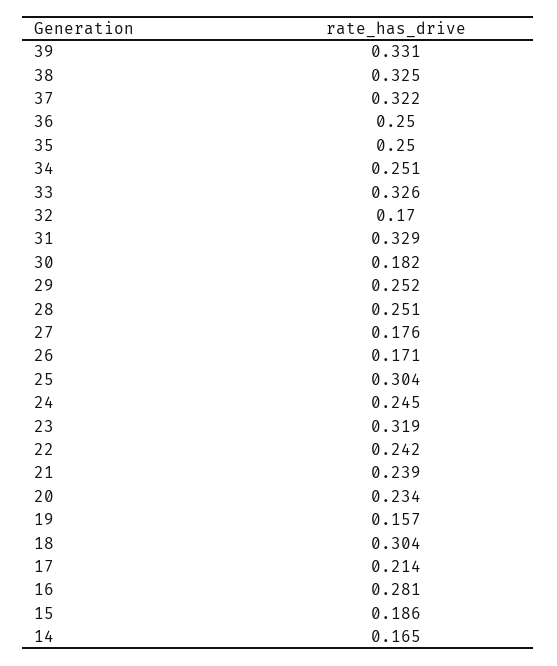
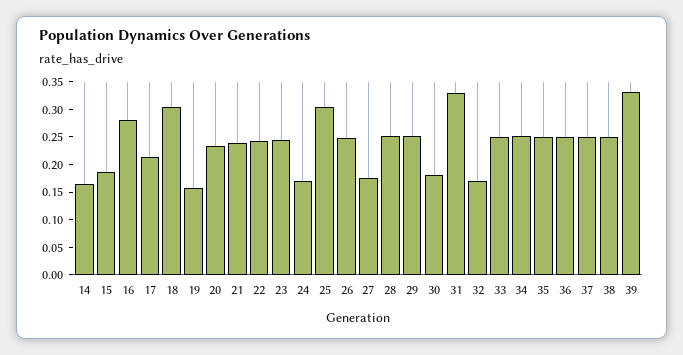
  {
    "39": 0.331,
-   "38": 0.325,
+   "38": 0.25,
-   "37": 0.322,
+   "37": 0.25,
    "36": 0.25,
    "35": 0.25,
    "34": 0.251,
-   "33": 0.326,
+   "33": 0.25,
    "32": 0.17,
    "31": 0.329,
    "30": 0.182,
    "29": 0.252,
    "28": 0.251,
    "27": 0.176,
-   "26": 0.171,
+   "26": 0.25,
    "25": 0.304,
-   "24": 0.245,
+   "24": 0.175,
-   "23": 0.319,
+   "23": 0.25,
    "22": 0.242,
    "21": 0.239,
    "20": 0.234,
    "19": 0.157,
    "18": 0.304,
    "17": 0.214,
    "16": 0.281,
    "15": 0.186,
    "14": 0.165
  }

